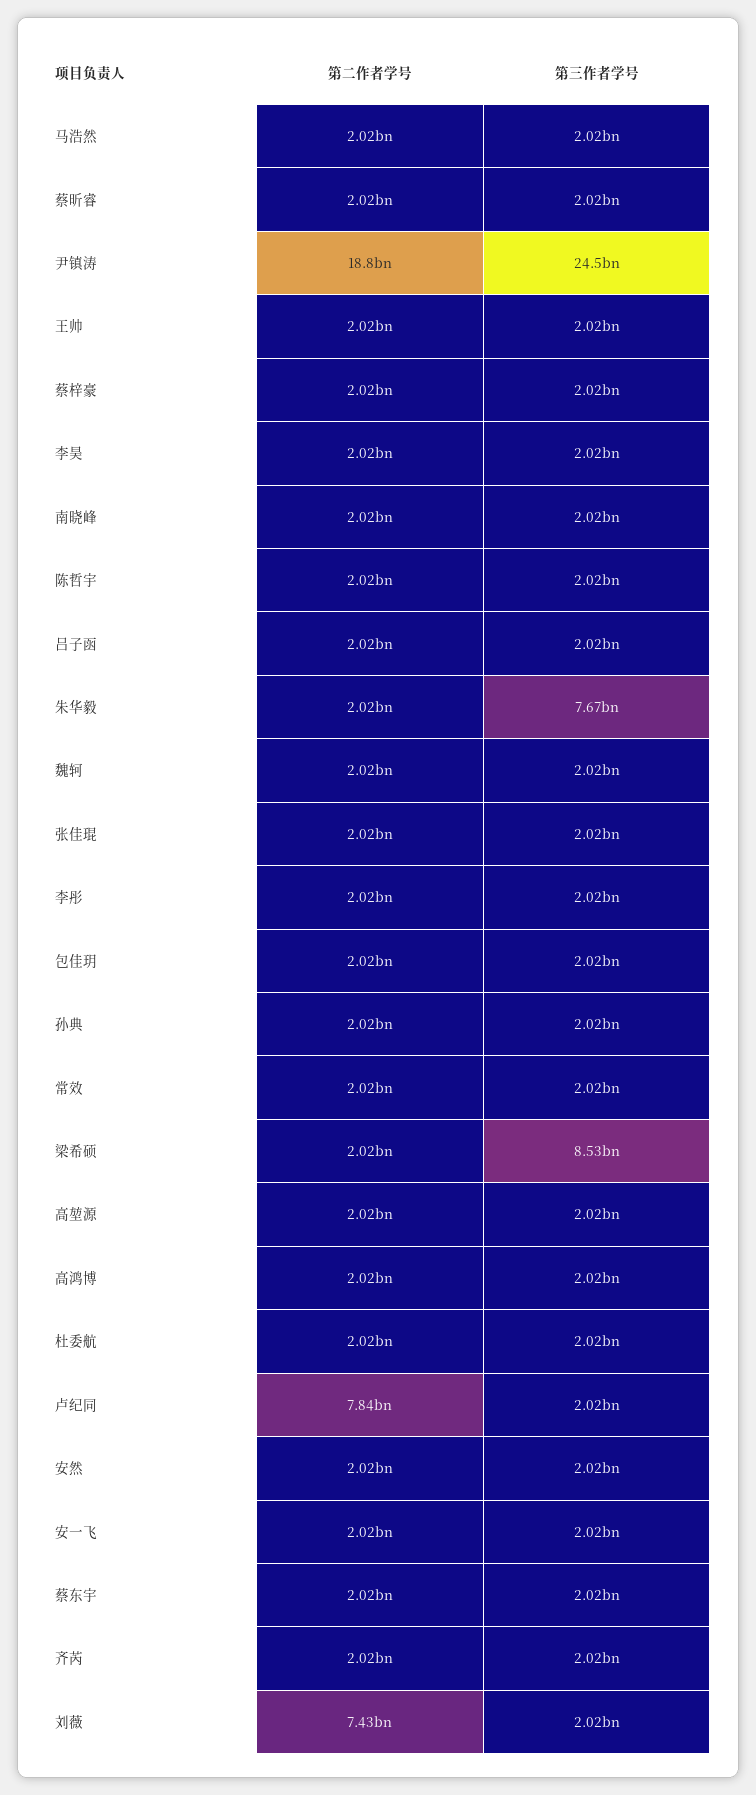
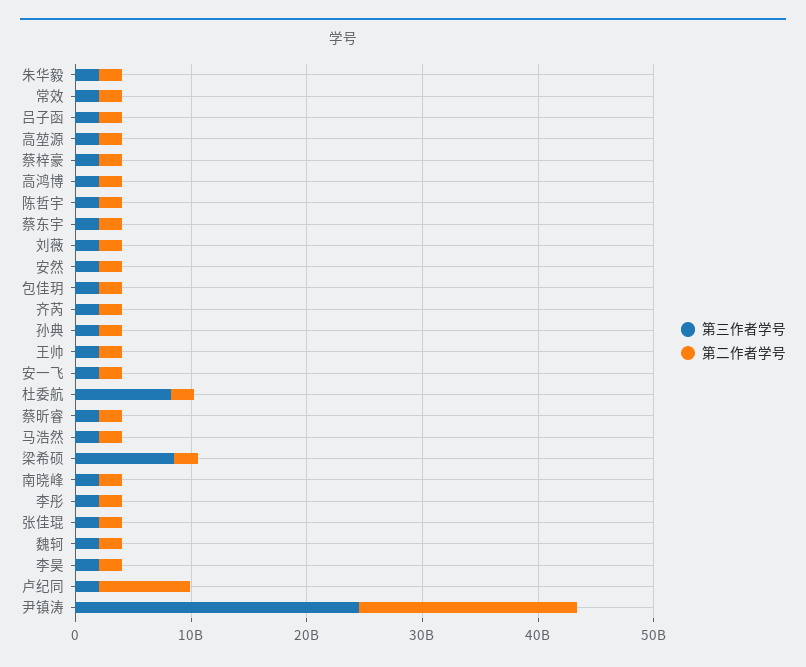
  {
    "第二作者学号": {
      "马浩然": 2020000000,
      "蔡昕睿": 2020000000,
      "尹镇涛": 18800000000,
      "王帅": 2020000000,
      "蔡梓豪": 2020000000,
      "李昊": 2020000000,
      "南晓峰": 2020000000,
      "陈哲宇": 2020000000,
      "吕子函": 2020000000,
      "朱华毅": 2020000000,
      "魏轲": 2020000000,
      "张佳琨": 2020000000,
      "李彤": 2020000000,
      "包佳玥": 2020000000,
      "孙典": 2020000000,
      "常效": 2020000000,
      "梁希硕": 2020000000,
      "高堃源": 2020000000,
      "高鸿博": 2020000000,
      "杜委航": 2020000000,
      "卢纪同": 7840000000,
      "安然": 2020000000,
      "安一飞": 2020000000,
      "蔡东宇": 2020000000,
      "齐芮": 2020000000,
-     "刘薇": 7430000000
+     "刘薇": 2000000000
    },
    "第三作者学号": {
      "马浩然": 2020000000,
      "蔡昕睿": 2020000000,
      "尹镇涛": 24500000000,
      "王帅": 2020000000,
      "蔡梓豪": 2020000000,
      "李昊": 2020000000,
      "南晓峰": 2020000000,
      "陈哲宇": 2020000000,
      "吕子函": 2020000000,
-     "朱华毅": 7670000000,
+     "朱华毅": 2000000000,
      "魏轲": 2020000000,
      "张佳琨": 2020000000,
      "李彤": 2020000000,
      "包佳玥": 2020000000,
      "孙典": 2020000000,
      "常效": 2020000000,
      "梁希硕": 8530000000,
      "高堃源": 2020000000,
      "高鸿博": 2020000000,
-     "杜委航": 2020000000,
+     "杜委航": 8000000000,
      "卢纪同": 2020000000,
      "安然": 2020000000,
      "安一飞": 2020000000,
      "蔡东宇": 2020000000,
      "齐芮": 2020000000,
      "刘薇": 2020000000
    }
  }

